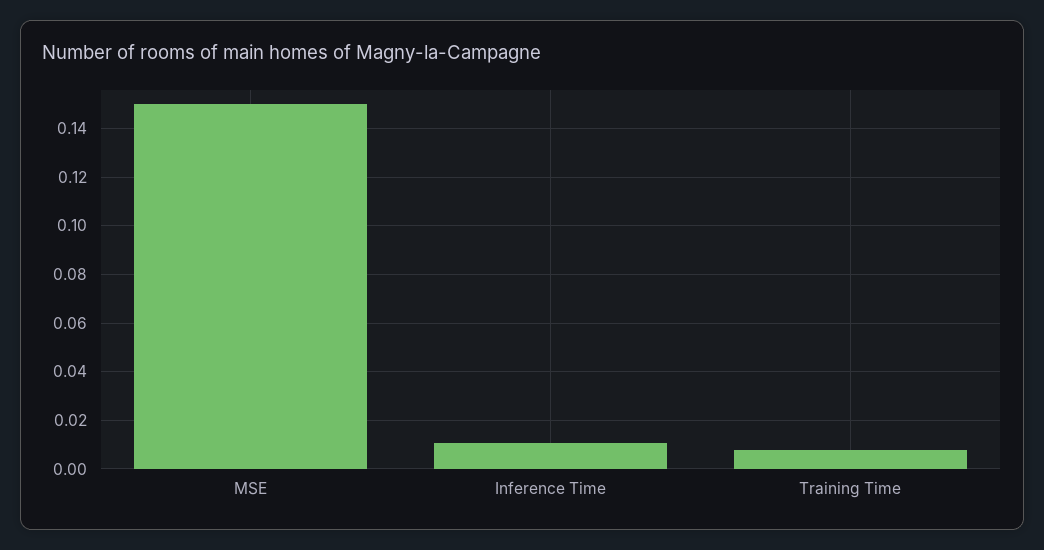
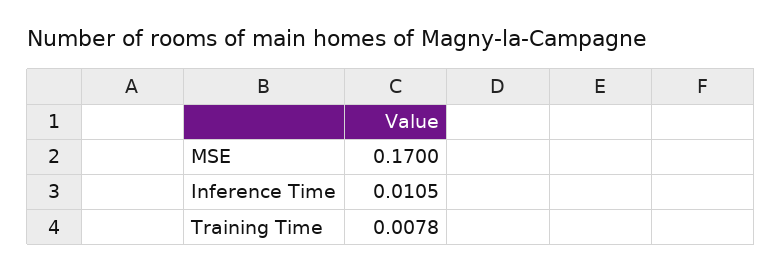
  {
-   "MSE": 0.15,
+   "MSE": 0.17,
    "Inference Time": 0.0105,
    "Training Time": 0.0078
  }

